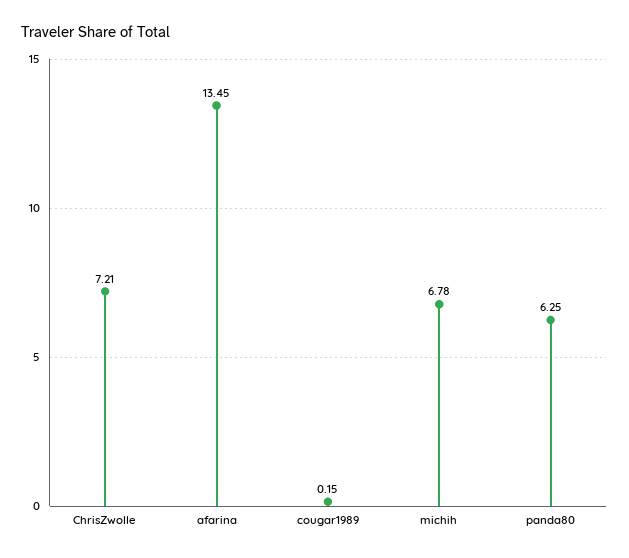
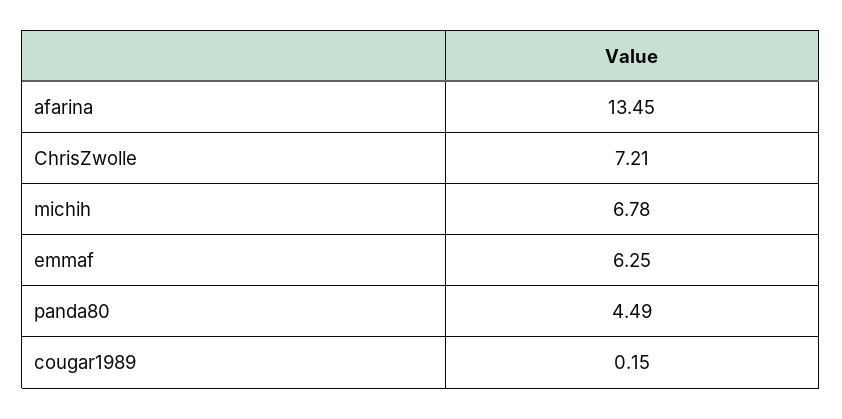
  {
    "ChrisZwolle": 7.21,
    "afarina": 13.45,
    "cougar1989": 0.15,
    "michih": 6.78,
-   "panda80": 6.25
+   "panda80": 4.49,
+   "emmaf": 6.25
  }

